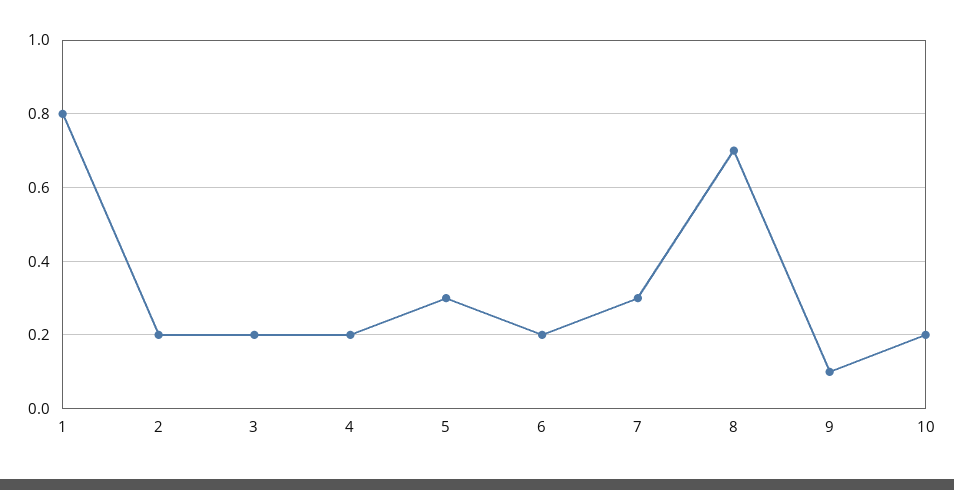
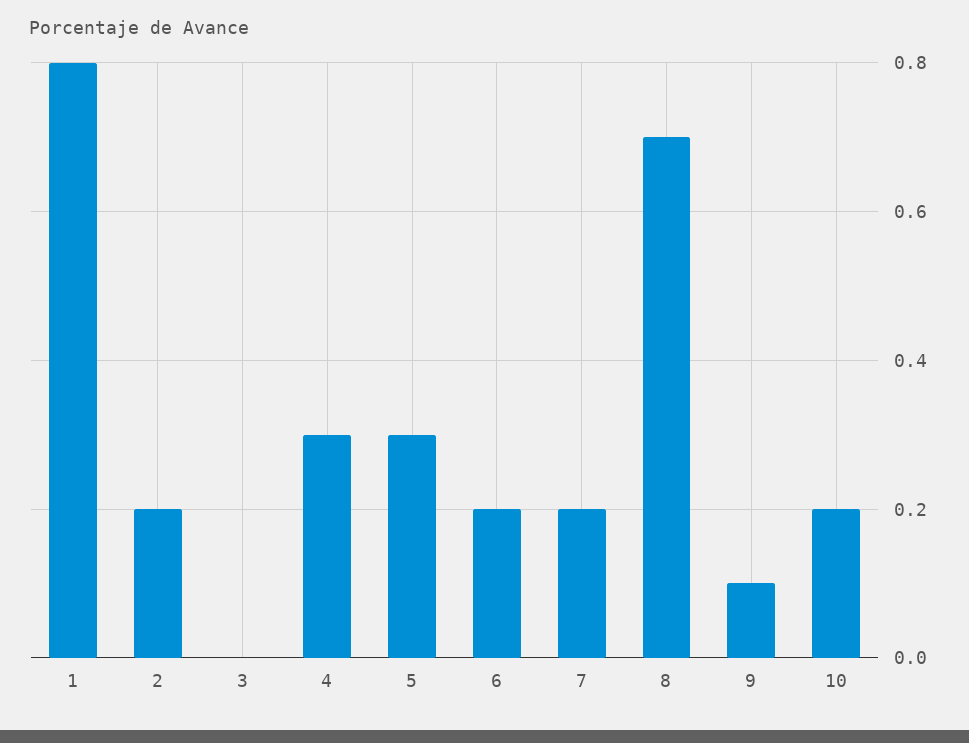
  {
    "1": 0.8,
    "2": 0.2,
-   "3": 0.2,
+   "3": 0,
-   "4": 0.2,
+   "4": 0.3,
    "5": 0.3,
    "6": 0.2,
-   "7": 0.3,
+   "7": 0.2,
    "8": 0.7,
    "9": 0.1,
    "10": 0.2
  }

